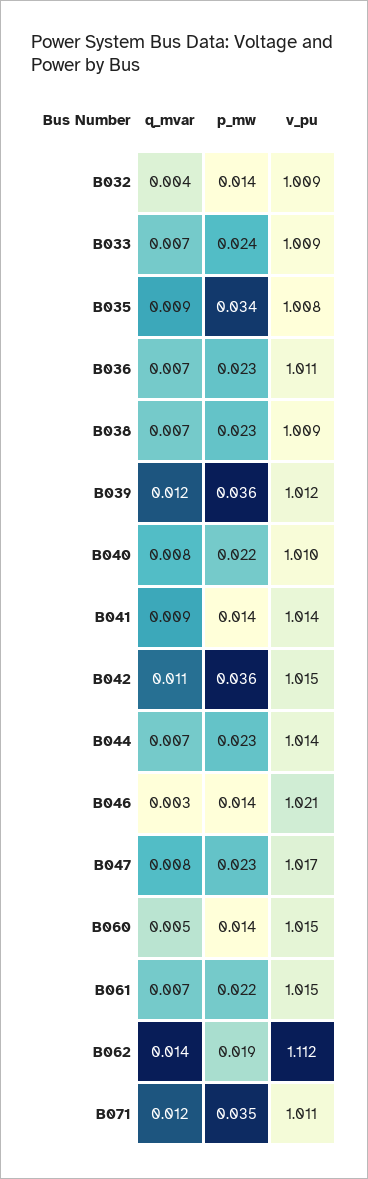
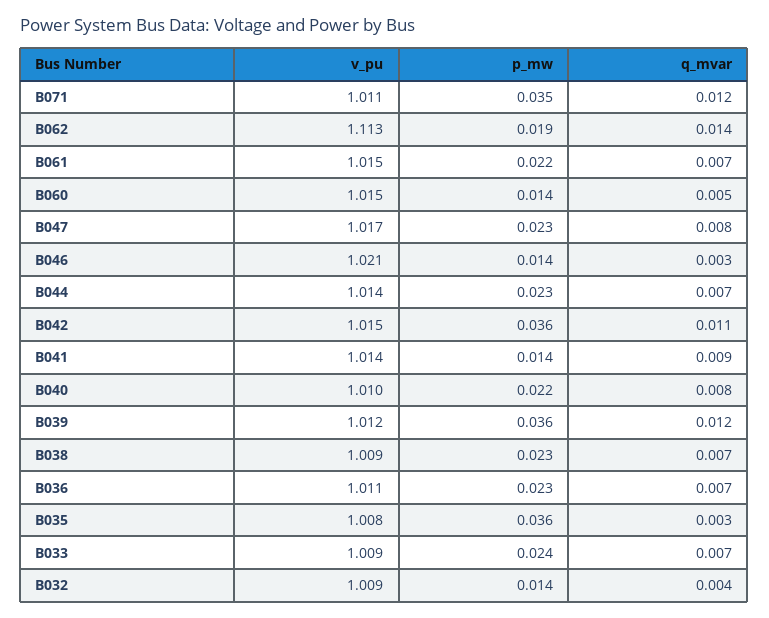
  {
    "q_mvar": {
      "B032": 0.004,
      "B033": 0.007,
-     "B035": 0.009,
+     "B035": 0.003,
      "B036": 0.007,
      "B038": 0.007,
      "B039": 0.012,
      "B040": 0.008,
      "B041": 0.009,
      "B042": 0.011,
      "B044": 0.007,
      "B046": 0.003,
      "B047": 0.008,
      "B060": 0.005,
      "B061": 0.007,
      "B062": 0.014,
      "B071": 0.012
    },
    "p_mw": {
      "B032": 0.014,
      "B033": 0.024,
-     "B035": 0.034,
+     "B035": 0.036,
      "B036": 0.023,
      "B038": 0.023,
      "B039": 0.036,
      "B040": 0.022,
      "B041": 0.014,
      "B042": 0.036,
      "B044": 0.023,
      "B046": 0.014,
      "B047": 0.023,
      "B060": 0.014,
      "B061": 0.022,
      "B062": 0.019,
      "B071": 0.035
    },
    "v_pu": {
      "B032": 1.009,
      "B033": 1.009,
      "B035": 1.008,
      "B036": 1.011,
      "B038": 1.009,
      "B039": 1.012,
      "B040": 1.01,
      "B041": 1.014,
      "B042": 1.015,
      "B044": 1.014,
      "B046": 1.021,
      "B047": 1.017,
      "B060": 1.015,
      "B061": 1.015,
-     "B062": 1.112,
+     "B062": 1.113,
      "B071": 1.011
    }
  }

